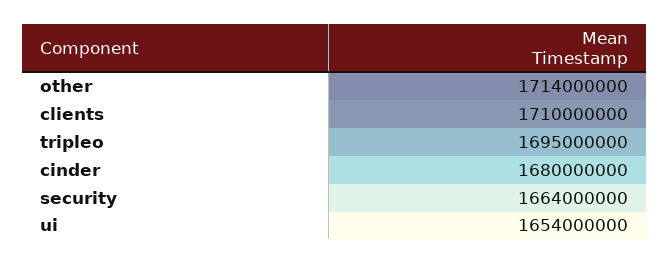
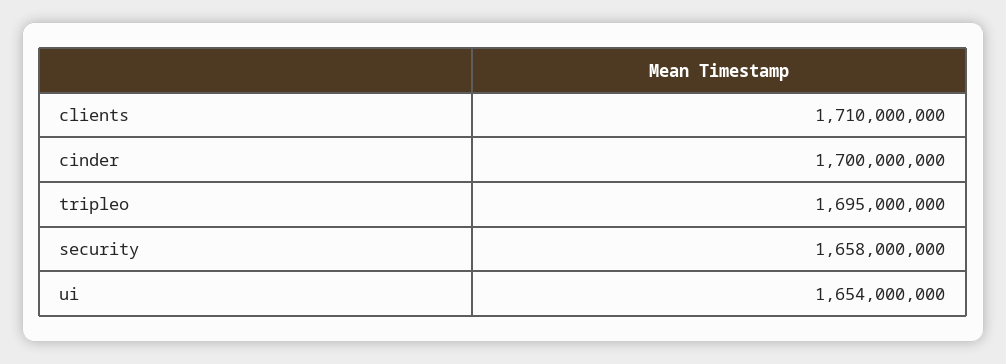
  {
-   "other": 1714000000,
    "clients": 1710000000,
    "tripleo": 1695000000,
-   "cinder": 1680000000,
+   "cinder": 1700000000,
-   "security": 1664000000,
+   "security": 1658000000,
    "ui": 1654000000
  }

